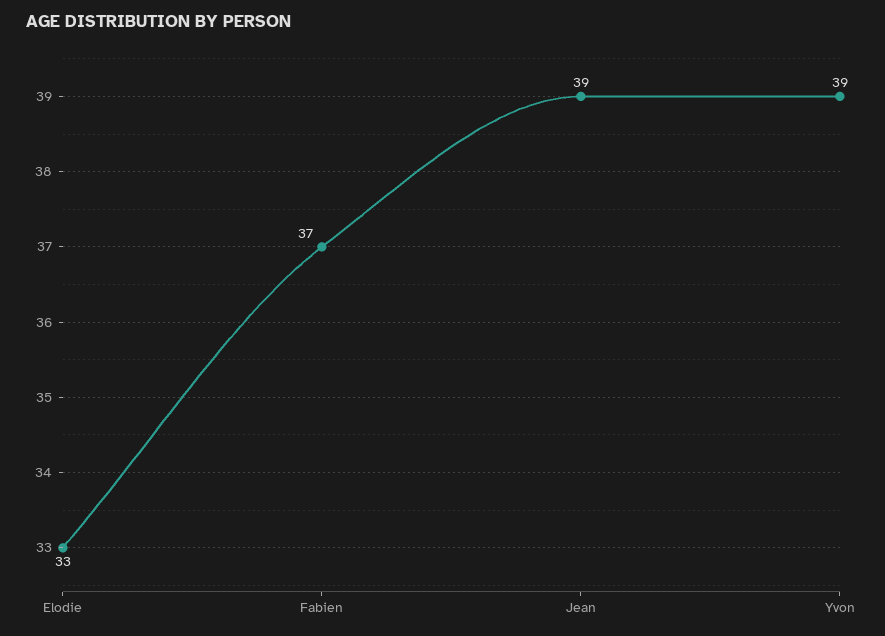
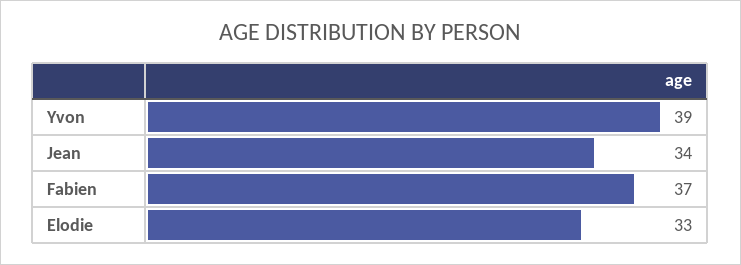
  {
    "Elodie": 33,
    "Fabien": 37,
-   "Jean": 39,
+   "Jean": 34,
    "Yvon": 39
  }

